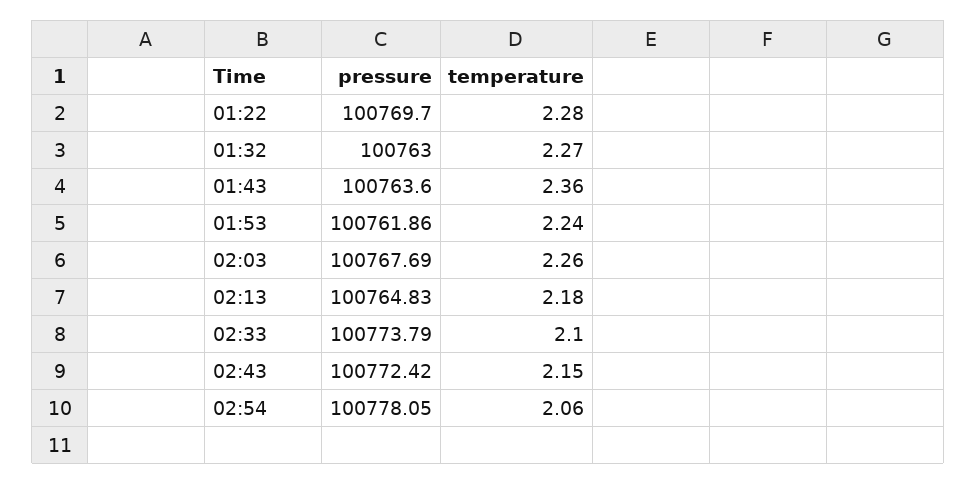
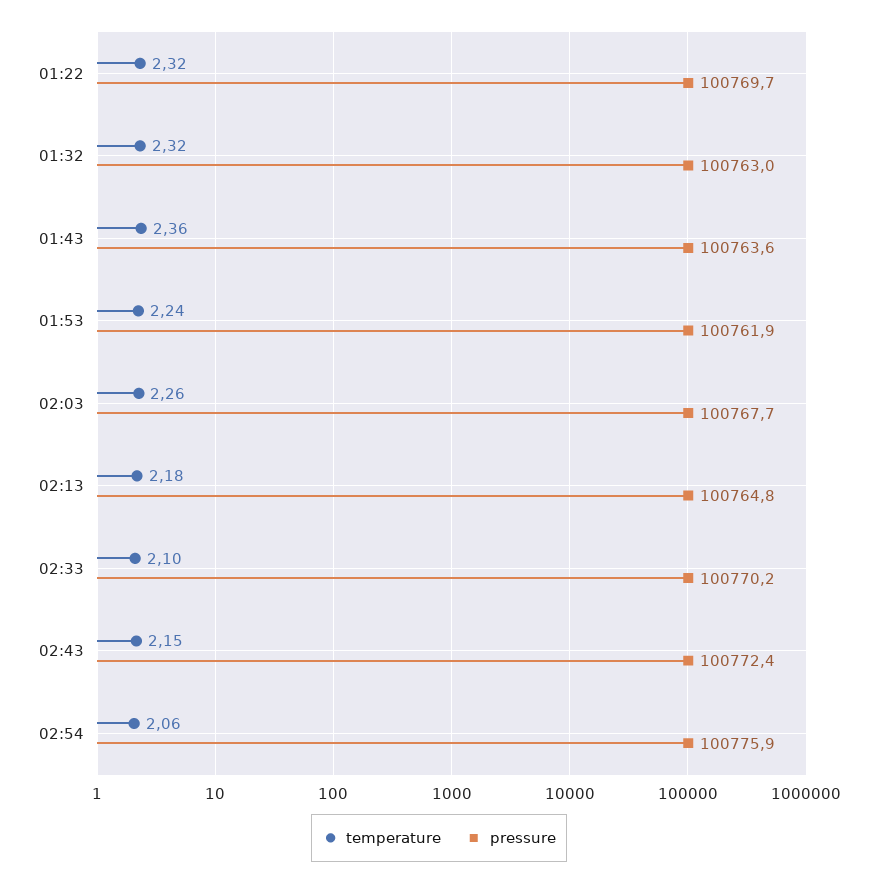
  {
    "pressure": {
      "01:22": 100769.7,
      "01:32": 100763,
      "01:43": 100763.6,
      "01:53": 100761.86,
      "02:03": 100767.69,
      "02:13": 100764.83,
-     "02:33": 100773.79,
+     "02:33": 100770.2,
      "02:43": 100772.42,
-     "02:54": 100778.05
+     "02:54": 100775.9
    },
    "temperature": {
-     "01:22": 2.28,
+     "01:22": 2.32,
-     "01:32": 2.27,
+     "01:32": 2.32,
      "01:43": 2.36,
      "01:53": 2.24,
      "02:03": 2.26,
      "02:13": 2.18,
      "02:33": 2.1,
      "02:43": 2.15,
      "02:54": 2.06
    }
  }

